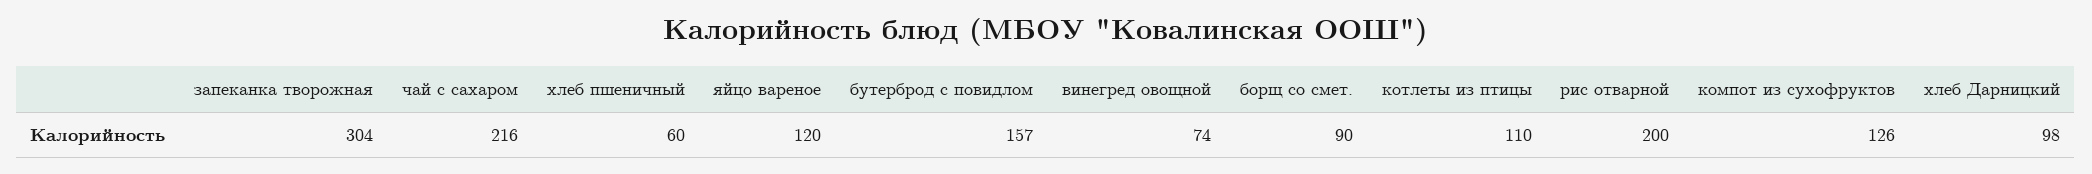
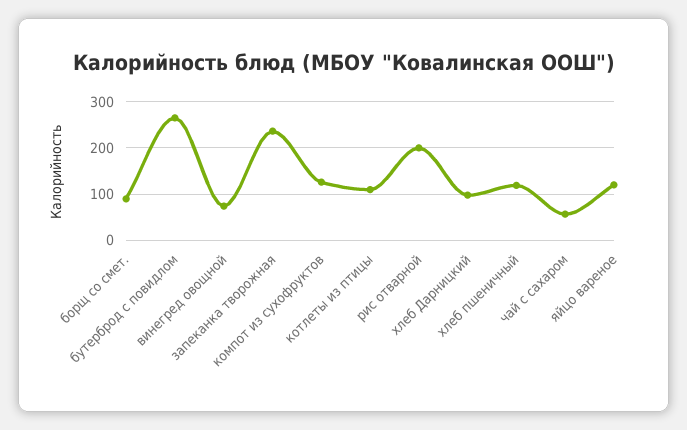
  {
-   "запеканка творожная": 304,
+   "запеканка творожная": 240,
-   "чай с сахаром": 216,
+   "чай с сахаром": 60,
-   "хлеб пшеничный": 60,
+   "хлеб пшеничный": 120,
    "яйцо вареное": 120,
-   "бутерброд с повидлом": 157,
+   "бутерброд с повидлом": 260,
    "винегред овощной": 74,
    "борщ со смет.": 90,
    "котлеты из птицы": 110,
    "рис отварной": 200,
    "компот из сухофруктов": 126,
    "хлеб Дарницкий": 98
  }

